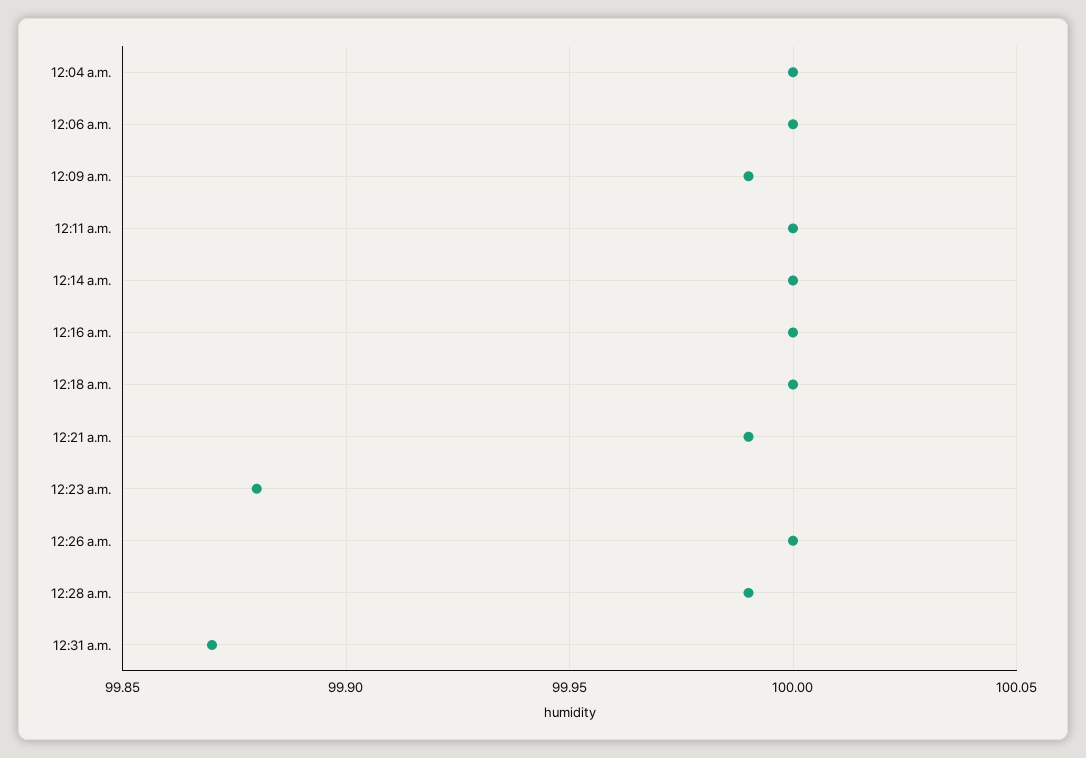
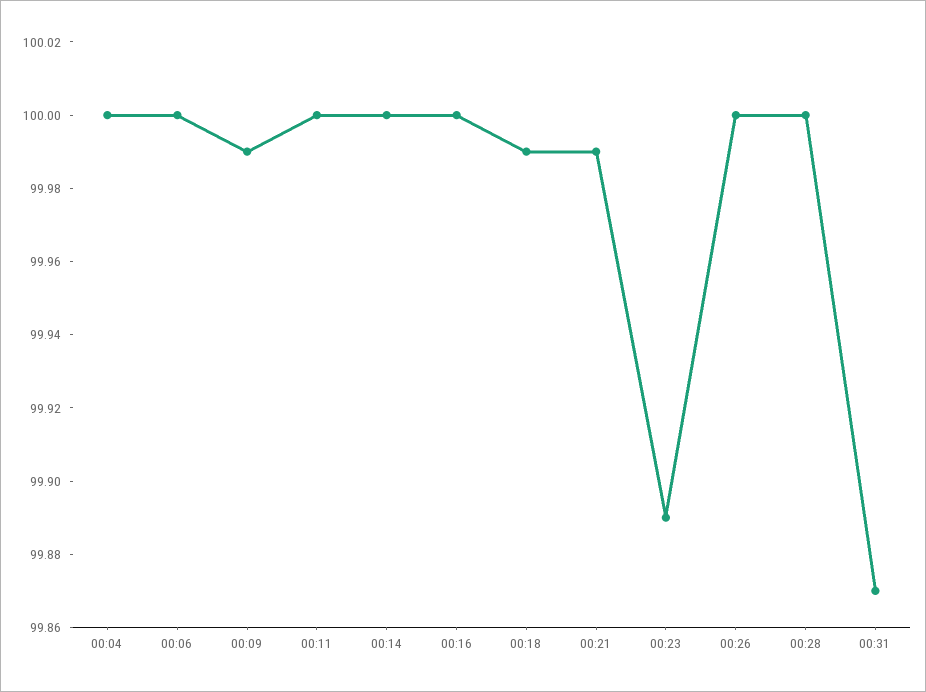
  {
    "12:04 a.m.": 100,
    "12:06 a.m.": 100,
    "12:09 a.m.": 99.99,
    "12:11 a.m.": 100,
    "12:14 a.m.": 100,
    "12:16 a.m.": 100,
-   "12:18 a.m.": 100,
+   "12:18 a.m.": 99.99,
    "12:21 a.m.": 99.99,
-   "12:23 a.m.": 99.88,
+   "12:23 a.m.": 99.89,
    "12:26 a.m.": 100,
-   "12:28 a.m.": 99.99,
+   "12:28 a.m.": 100,
    "12:31 a.m.": 99.87
  }

